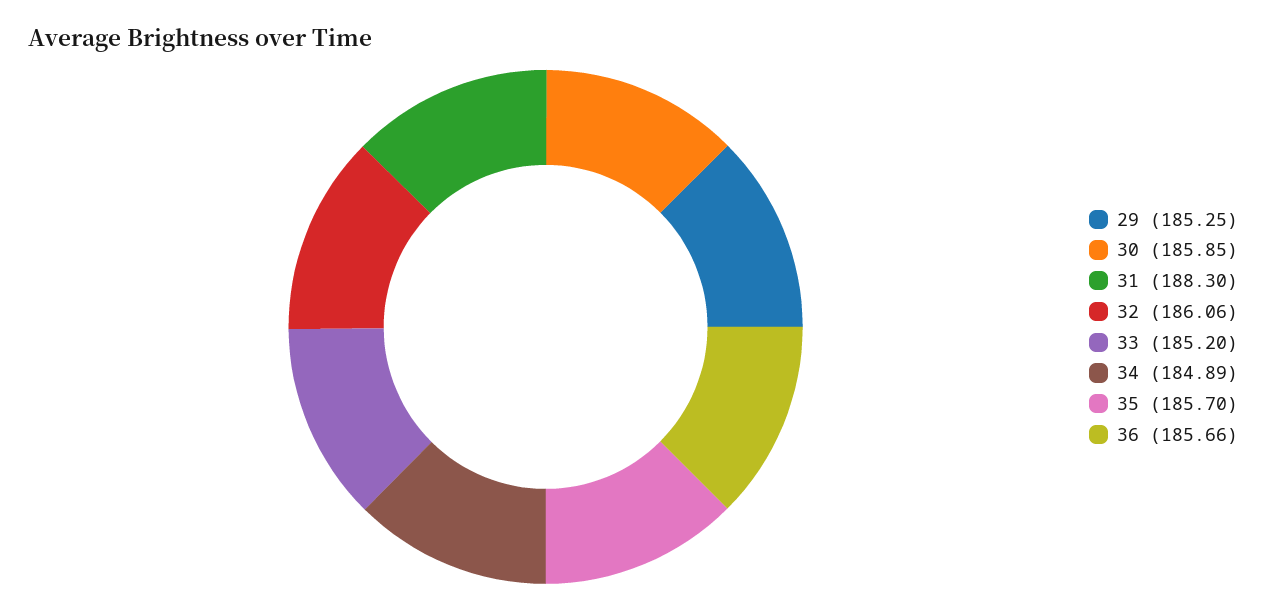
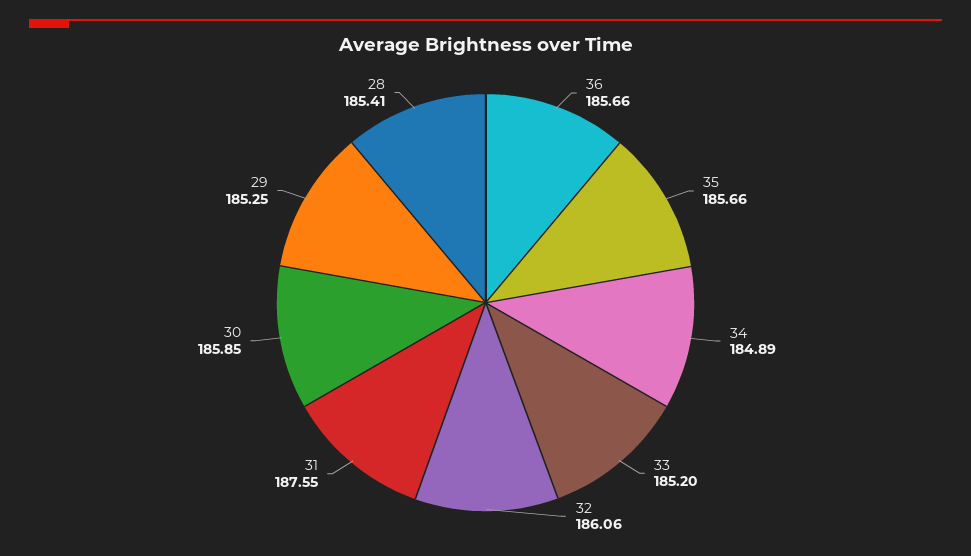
  {
    "29": 185.25,
    "30": 185.85,
-   "31": 188.3,
+   "31": 187.55,
    "32": 186.06,
    "33": 185.2,
    "34": 184.89,
-   "35": 185.7,
+   "35": 185.66,
-   "36": 185.66
+   "36": 185.66,
+   "28": 185.41
  }

